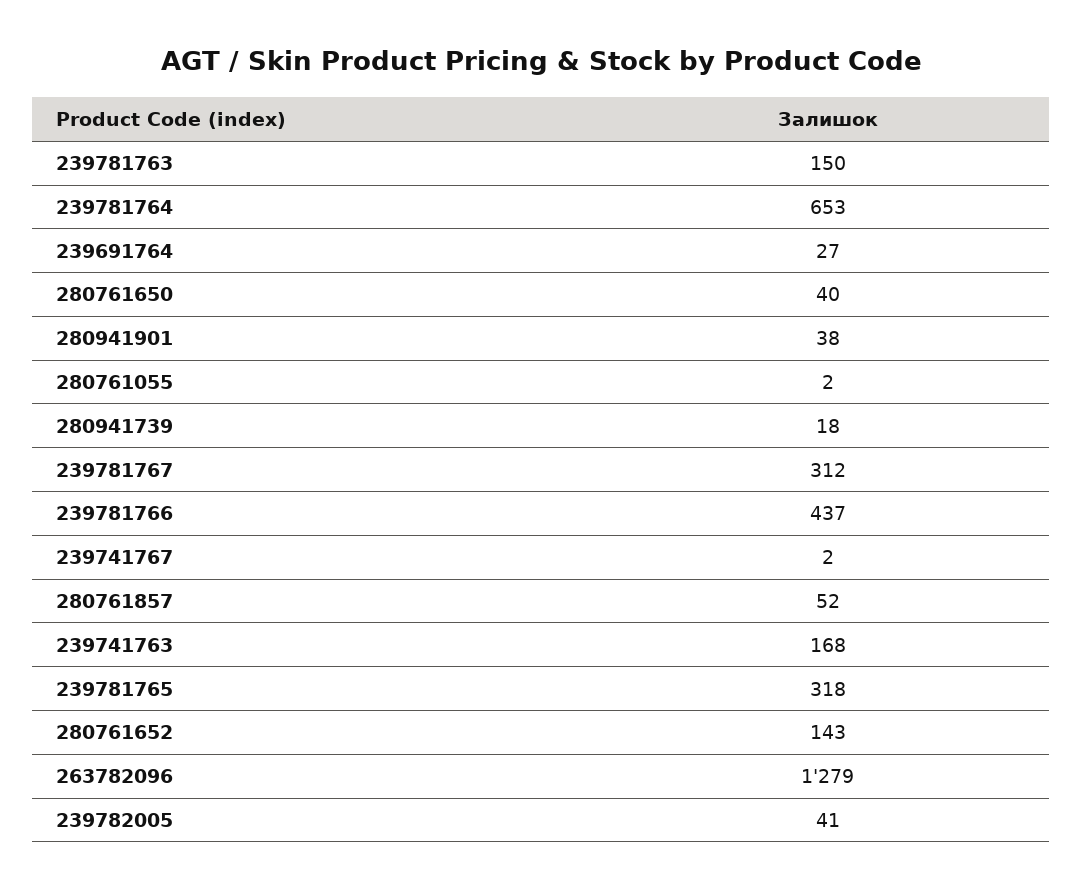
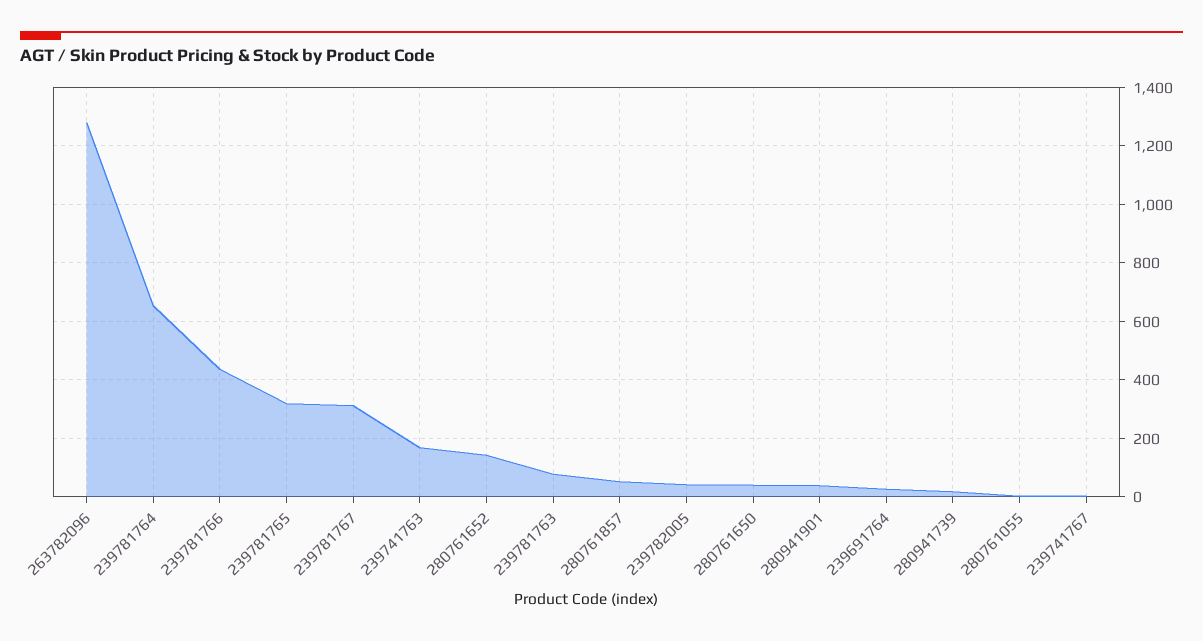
  {
-   "239781763": 150,
+   "239781763": 75,
    "239781764": 653,
    "239691764": 27,
    "280761650": 40,
    "280941901": 38,
    "280761055": 2,
    "280941739": 18,
    "239781767": 312,
    "239781766": 437,
    "239741767": 2,
    "280761857": 52,
    "239741763": 168,
    "239781765": 318,
    "280761652": 143,
    "263782096": 1279,
    "239782005": 41
  }

